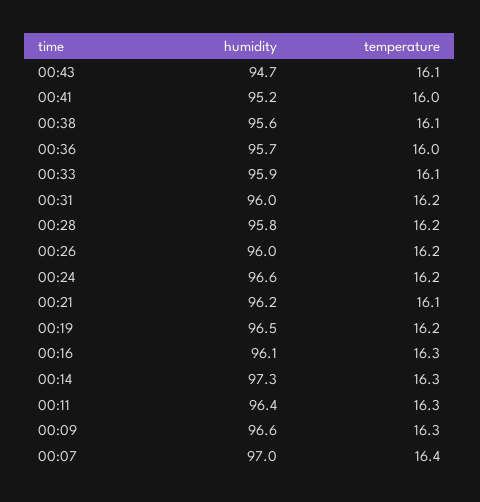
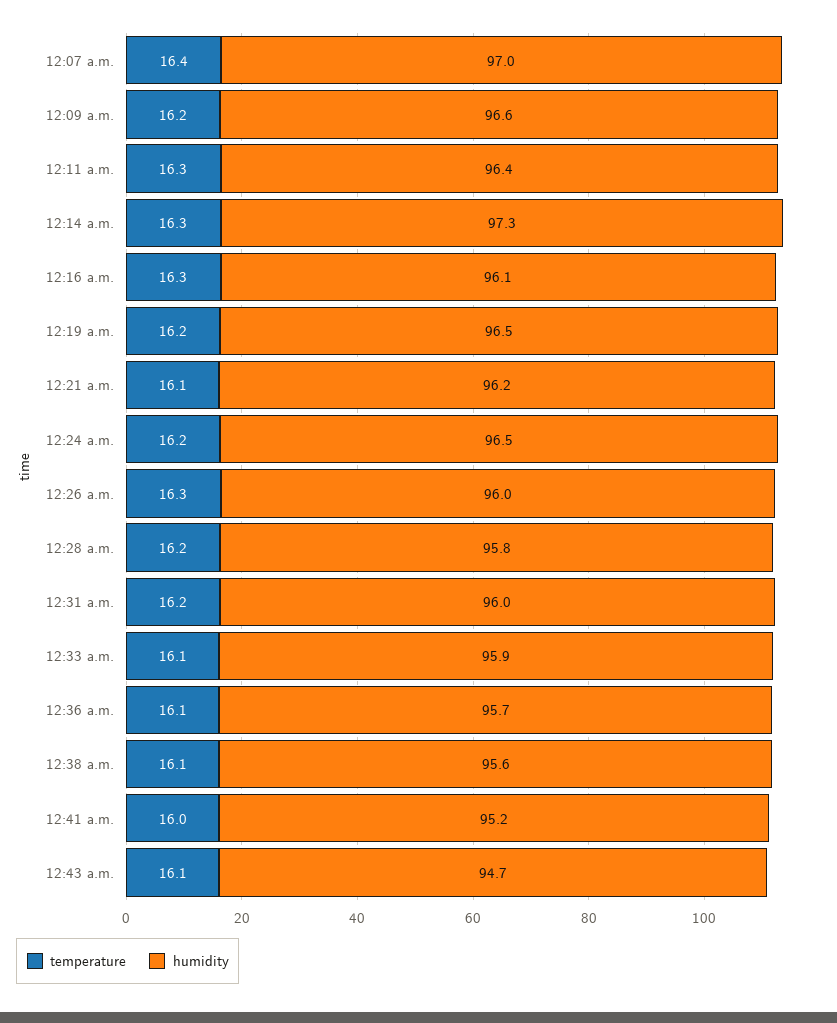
  {
    "humidity": {
      "00:43": 94.7,
      "00:41": 95.2,
      "00:38": 95.6,
      "00:36": 95.7,
      "00:33": 95.9,
      "00:31": 96,
      "00:28": 95.8,
      "00:26": 96,
-     "00:24": 96.6,
+     "00:24": 96.5,
      "00:21": 96.2,
      "00:19": 96.5,
      "00:16": 96.1,
      "00:14": 97.3,
      "00:11": 96.4,
      "00:09": 96.6,
      "00:07": 97
    },
    "temperature": {
      "00:43": 16.1,
      "00:41": 16,
      "00:38": 16.1,
-     "00:36": 16,
+     "00:36": 16.1,
      "00:33": 16.1,
      "00:31": 16.2,
      "00:28": 16.2,
-     "00:26": 16.2,
+     "00:26": 16.3,
      "00:24": 16.2,
      "00:21": 16.1,
      "00:19": 16.2,
      "00:16": 16.3,
      "00:14": 16.3,
      "00:11": 16.3,
-     "00:09": 16.3,
+     "00:09": 16.2,
      "00:07": 16.4
    }
  }

